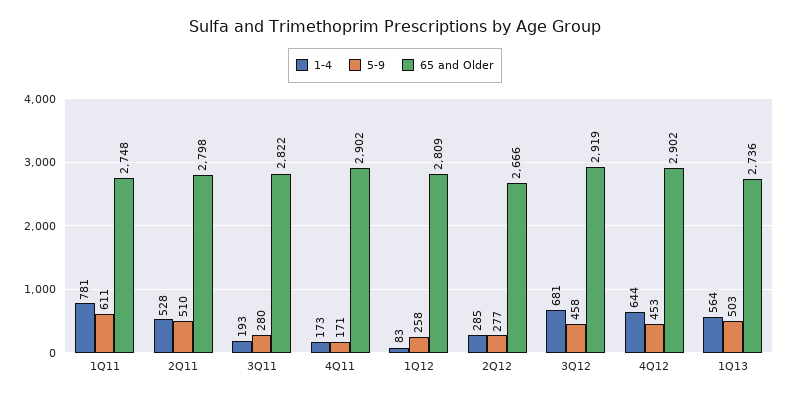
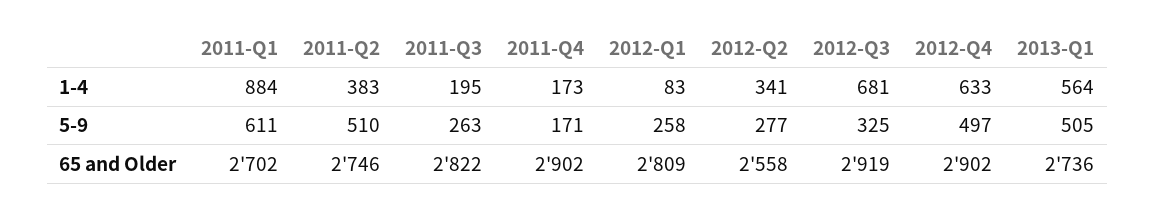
  {
    "1-4": {
-     "1Q11": 781,
+     "1Q11": 884,
-     "2Q11": 528,
+     "2Q11": 383,
-     "3Q11": 193,
+     "3Q11": 195,
      "4Q11": 173,
      "1Q12": 83,
-     "2Q12": 285,
+     "2Q12": 341,
      "3Q12": 681,
-     "4Q12": 644,
+     "4Q12": 633,
      "1Q13": 564
    },
    "5-9": {
      "1Q11": 611,
      "2Q11": 510,
-     "3Q11": 280,
+     "3Q11": 263,
      "4Q11": 171,
      "1Q12": 258,
      "2Q12": 277,
-     "3Q12": 458,
+     "3Q12": 325,
-     "4Q12": 453,
+     "4Q12": 497,
-     "1Q13": 503
+     "1Q13": 505
    },
    "65 and Older": {
-     "1Q11": 2748,
+     "1Q11": 2702,
-     "2Q11": 2798,
+     "2Q11": 2746,
      "3Q11": 2822,
      "4Q11": 2902,
      "1Q12": 2809,
-     "2Q12": 2666,
+     "2Q12": 2558,
      "3Q12": 2919,
      "4Q12": 2902,
      "1Q13": 2736
    }
  }

